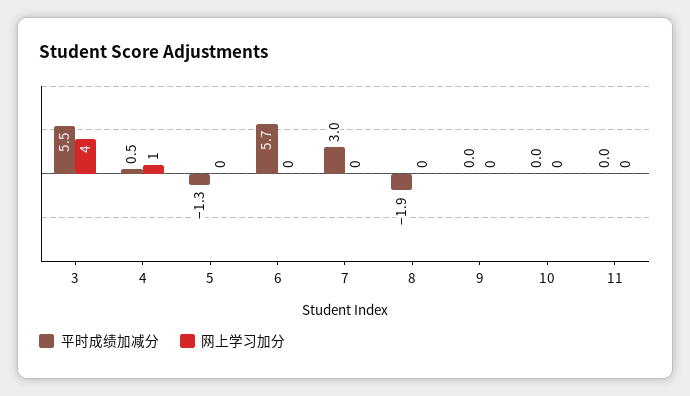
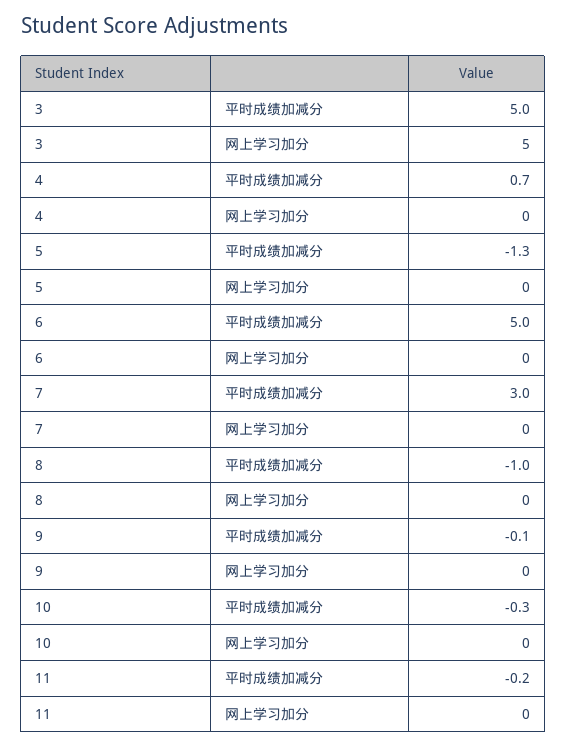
  {
    "平时成绩加减分": {
-     "3": 5.5,
+     "3": 5,
-     "4": 0.5,
+     "4": 0.7,
      "5": -1.3,
-     "6": 5.7,
+     "6": 5,
      "7": 3,
-     "8": -1.9,
+     "8": -1,
-     "9": 0,
+     "9": -0.1,
-     "10": 0,
+     "10": -0.3,
-     "11": 0
+     "11": -0.2
    },
    "网上学习加分": {
-     "3": 4,
+     "3": 5,
-     "4": 1,
+     "4": 0,
      "5": 0,
      "6": 0,
      "7": 0,
      "8": 0,
      "9": 0,
      "10": 0,
      "11": 0
    }
  }

